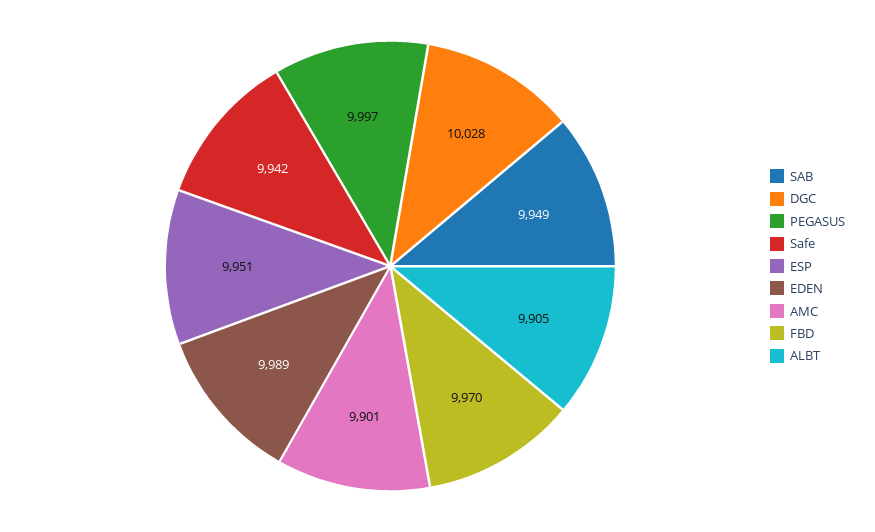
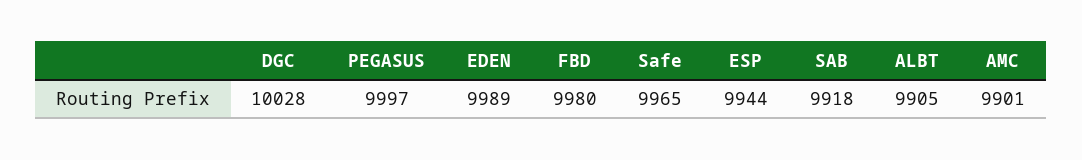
  {
-   "SAB": 9949,
+   "SAB": 9918,
    "DGC": 10028,
    "PEGASUS": 9997,
-   "Safe": 9942,
+   "Safe": 9965,
-   "ESP": 9951,
+   "ESP": 9944,
    "EDEN": 9989,
    "AMC": 9901,
-   "FBD": 9970,
+   "FBD": 9980,
    "ALBT": 9905
  }

